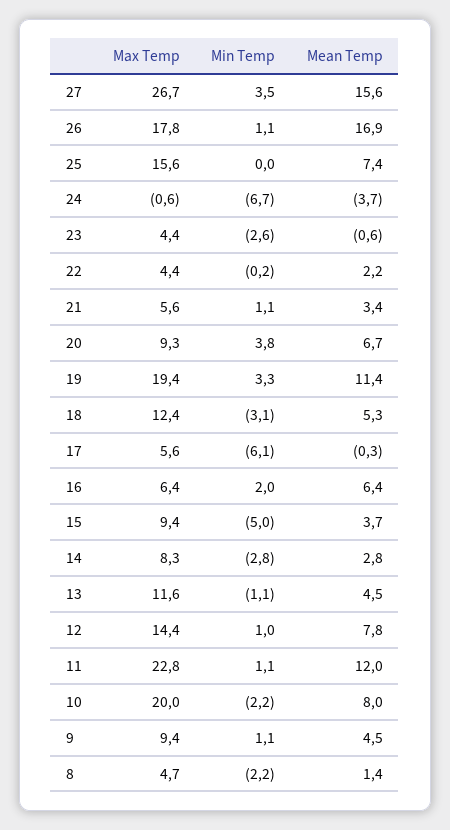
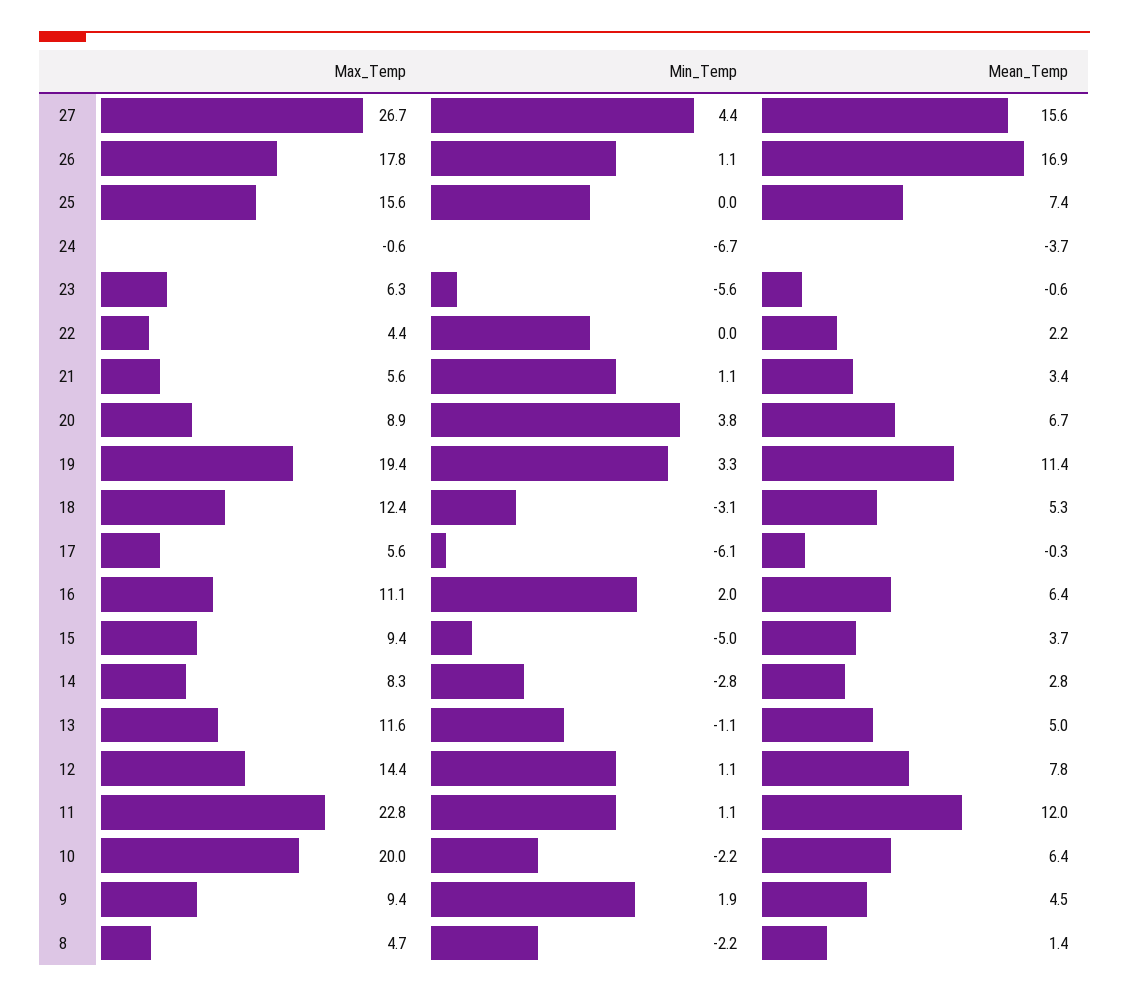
  {
    "Max Temp": {
      "27": 26.7,
      "26": 17.8,
      "25": 15.6,
      "24": -0.6,
-     "23": 4.4,
+     "23": 6.3,
      "22": 4.4,
      "21": 5.6,
-     "20": 9.3,
+     "20": 8.9,
      "19": 19.4,
      "18": 12.4,
      "17": 5.6,
-     "16": 6.4,
+     "16": 11.1,
      "15": 9.4,
      "14": 8.3,
      "13": 11.6,
      "12": 14.4,
      "11": 22.8,
      "10": 20,
      "9": 9.4,
      "8": 4.7
    },
    "Min Temp": {
-     "27": 3.5,
+     "27": 4.4,
      "26": 1.1,
      "25": 0,
      "24": -6.7,
-     "23": -2.6,
+     "23": -5.6,
-     "22": -0.2,
+     "22": 0,
      "21": 1.1,
      "20": 3.8,
      "19": 3.3,
      "18": -3.1,
      "17": -6.1,
      "16": 2,
      "15": -5,
      "14": -2.8,
      "13": -1.1,
-     "12": 1,
+     "12": 1.1,
      "11": 1.1,
      "10": -2.2,
-     "9": 1.1,
+     "9": 1.9,
      "8": -2.2
    },
    "Mean Temp": {
      "27": 15.6,
      "26": 16.9,
      "25": 7.4,
      "24": -3.7,
      "23": -0.6,
      "22": 2.2,
      "21": 3.4,
      "20": 6.7,
      "19": 11.4,
      "18": 5.3,
      "17": -0.3,
      "16": 6.4,
      "15": 3.7,
      "14": 2.8,
-     "13": 4.5,
+     "13": 5,
      "12": 7.8,
      "11": 12,
-     "10": 8,
+     "10": 6.4,
      "9": 4.5,
      "8": 1.4
    }
  }

